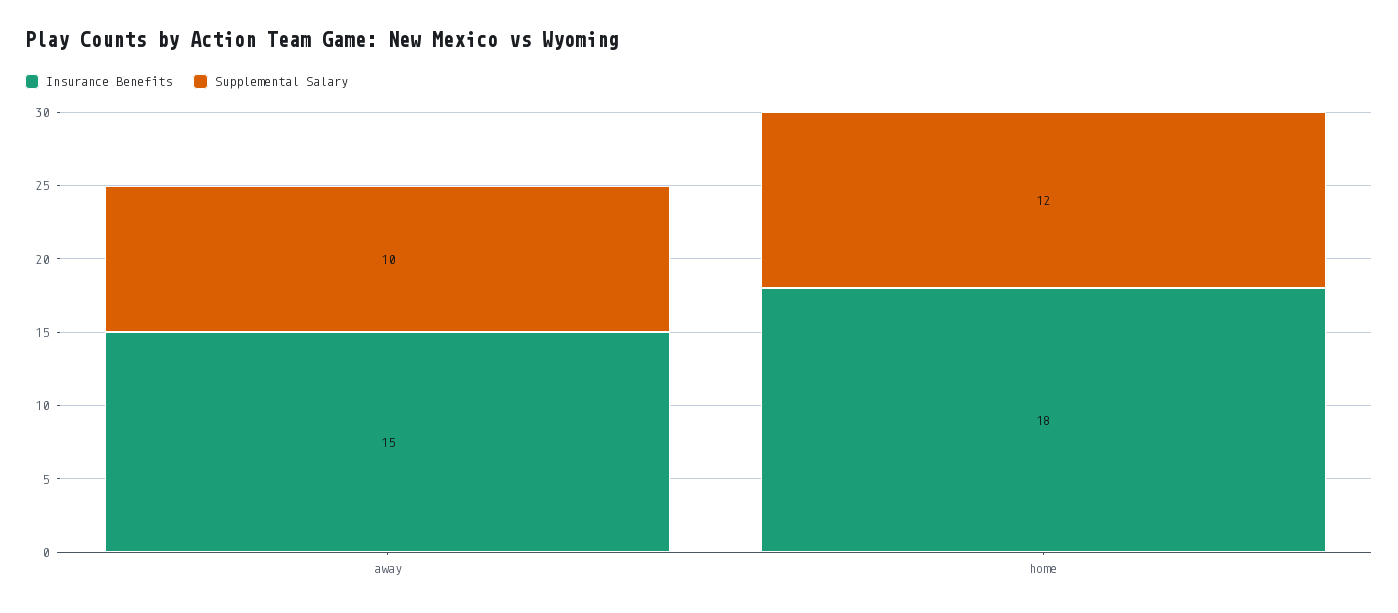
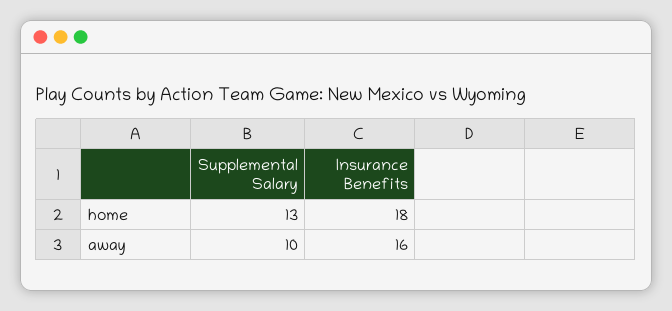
  {
    "Insurance Benefits": {
-     "away": 15,
+     "away": 16,
      "home": 18
    },
    "Supplemental Salary": {
      "away": 10,
-     "home": 12
+     "home": 13
    }
  }

